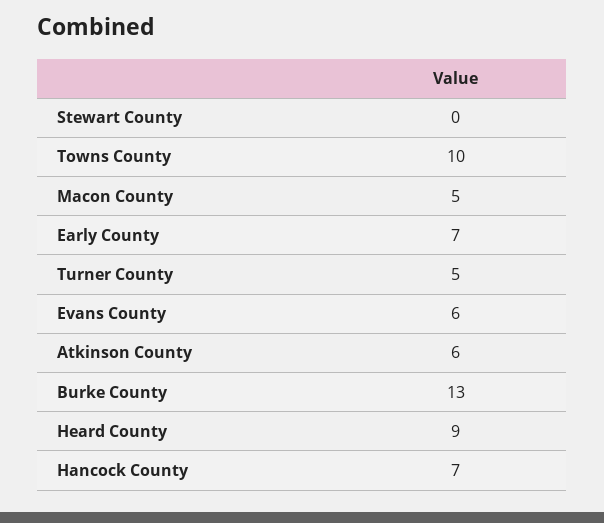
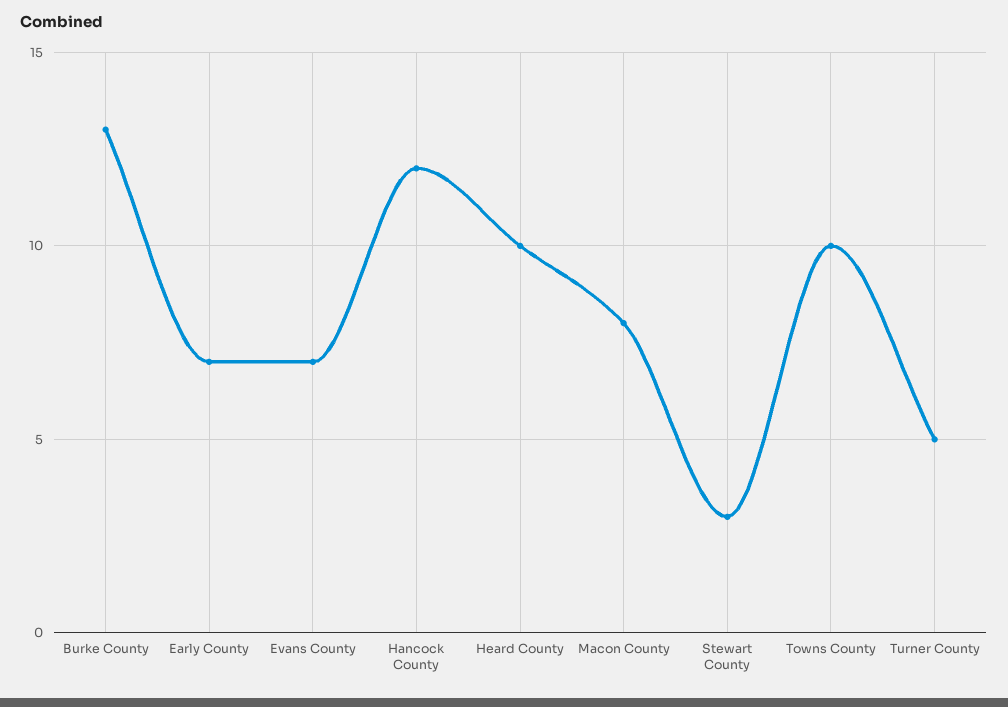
  {
-   "Stewart County": 0,
+   "Stewart County": 3,
    "Towns County": 10,
-   "Macon County": 5,
+   "Macon County": 8,
    "Early County": 7,
    "Turner County": 5,
-   "Evans County": 6,
+   "Evans County": 7,
-   "Atkinson County": 6,
    "Burke County": 13,
-   "Heard County": 9,
+   "Heard County": 10,
-   "Hancock County": 7
+   "Hancock County": 12
  }

